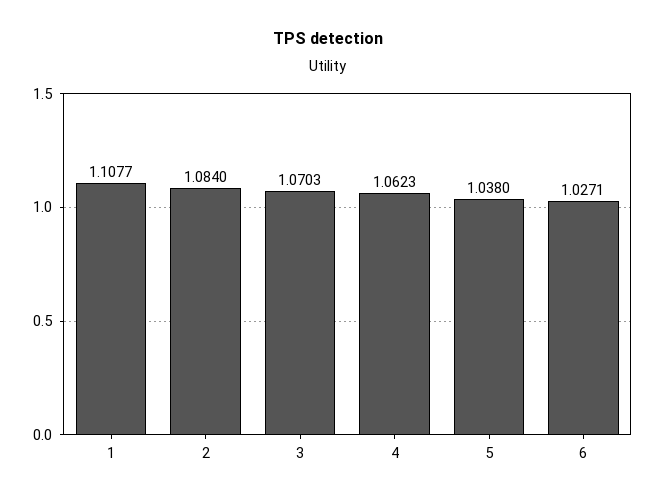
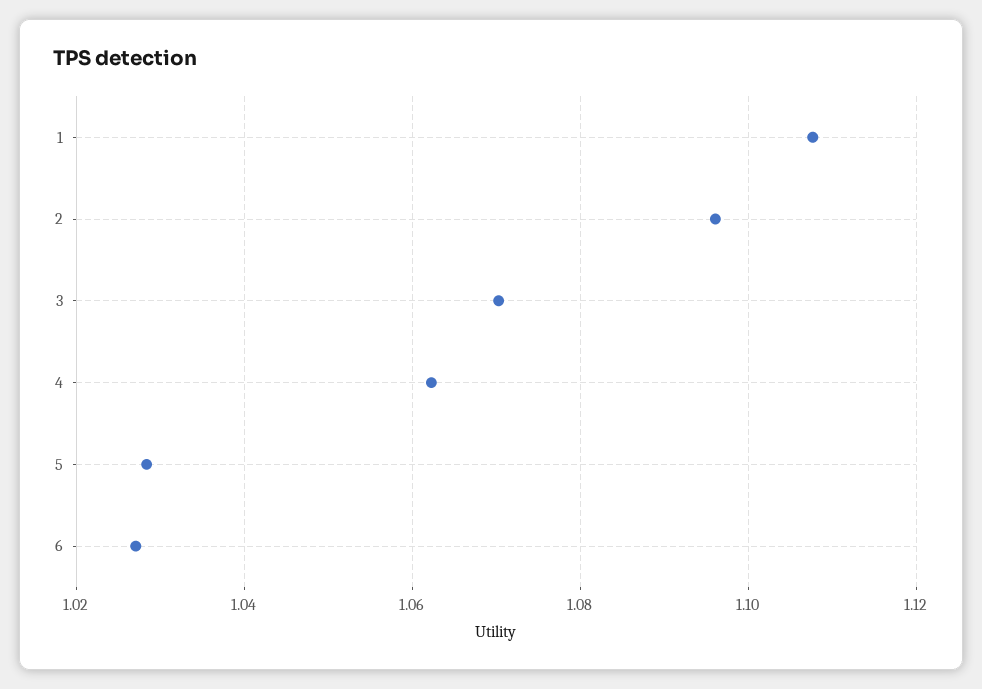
  {
    "1": 1.1077,
-   "2": 1.084,
+   "2": 1.096,
    "3": 1.0703,
    "4": 1.0623,
-   "5": 1.038,
+   "5": 1.028,
    "6": 1.0271
  }

